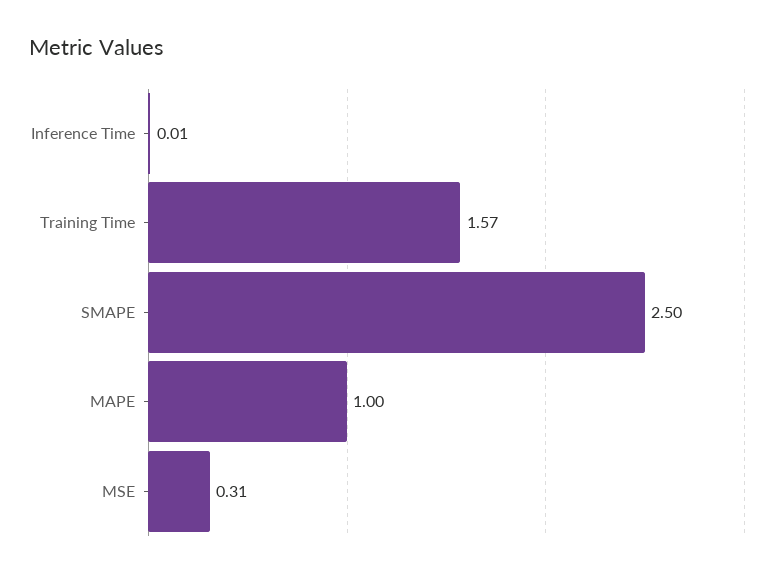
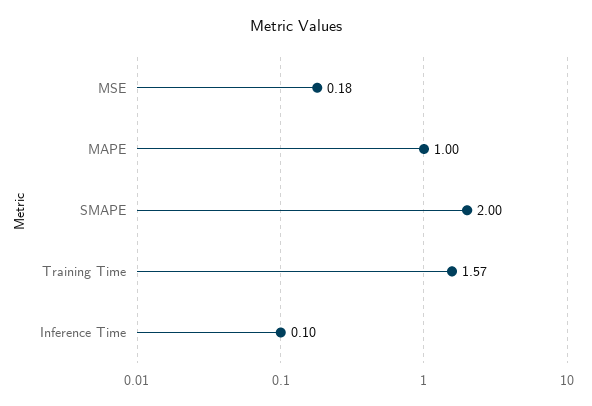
  {
-   "Inference Time": 0.01,
+   "Inference Time": 0.1,
    "Training Time": 1.57,
-   "SMAPE": 2.5,
+   "SMAPE": 2,
    "MAPE": 1,
-   "MSE": 0.31
+   "MSE": 0.18
  }

